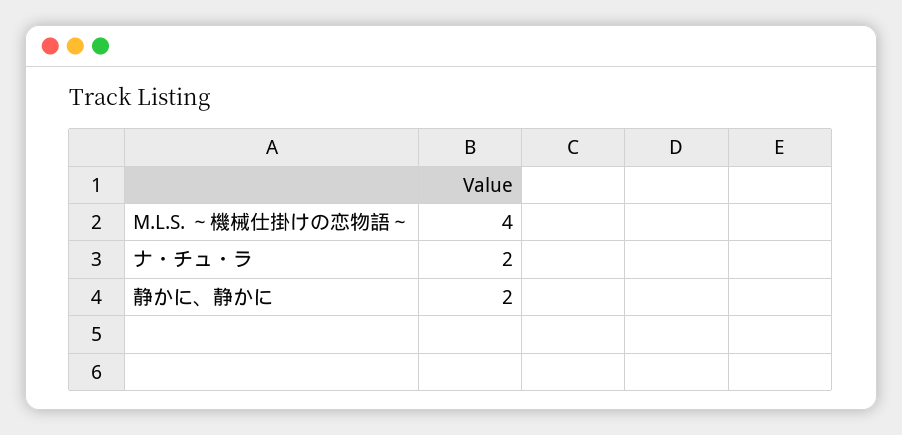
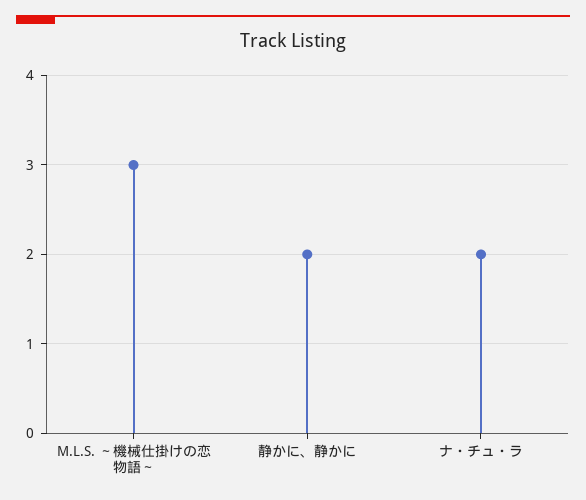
  {
-   "M.L.S. ～機械仕掛けの恋物語～": 4,
+   "M.L.S. ～機械仕掛けの恋物語～": 3,
    "ナ・チュ・ラ": 2,
    "静かに、静かに": 2
  }

